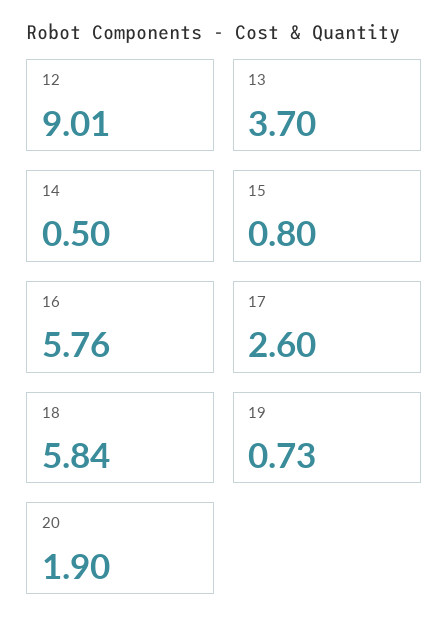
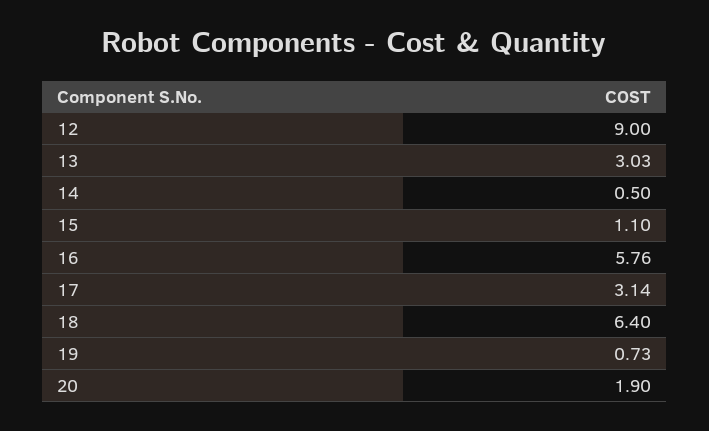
  {
-   "12": 9.01,
+   "12": 9,
-   "13": 3.7,
+   "13": 3.03,
    "14": 0.5,
-   "15": 0.8,
+   "15": 1.1,
    "16": 5.76,
-   "17": 2.6,
+   "17": 3.14,
-   "18": 5.84,
+   "18": 6.4,
    "19": 0.73,
    "20": 1.9
  }

